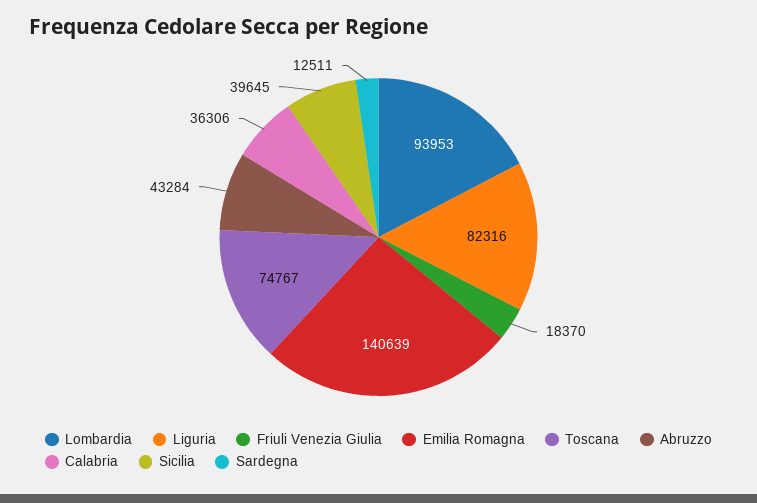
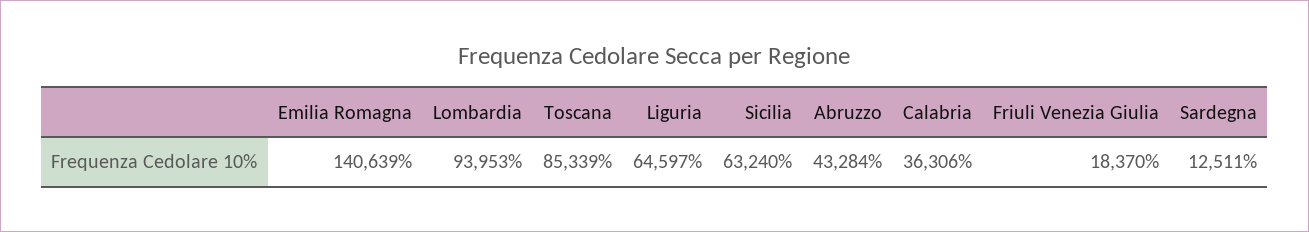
  {
    "Lombardia": 93953,
-   "Liguria": 82316,
+   "Liguria": 64597,
    "Friuli Venezia Giulia": 18370,
    "Emilia Romagna": 140639,
-   "Toscana": 74767,
+   "Toscana": 85339,
    "Abruzzo": 43284,
    "Calabria": 36306,
-   "Sicilia": 39645,
+   "Sicilia": 63240,
    "Sardegna": 12511
  }

